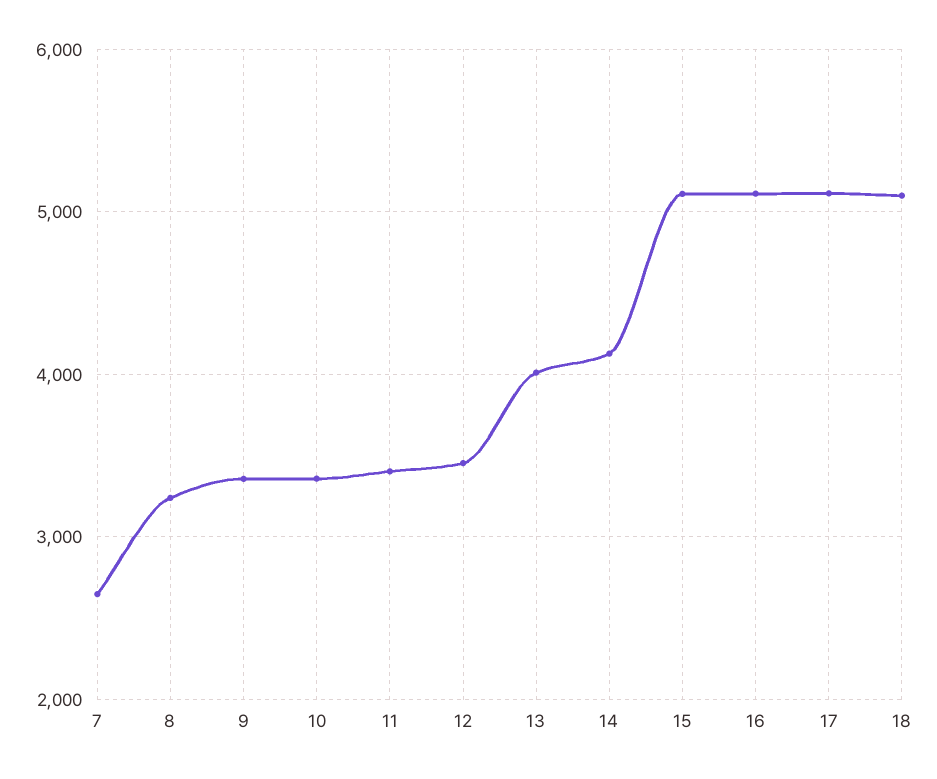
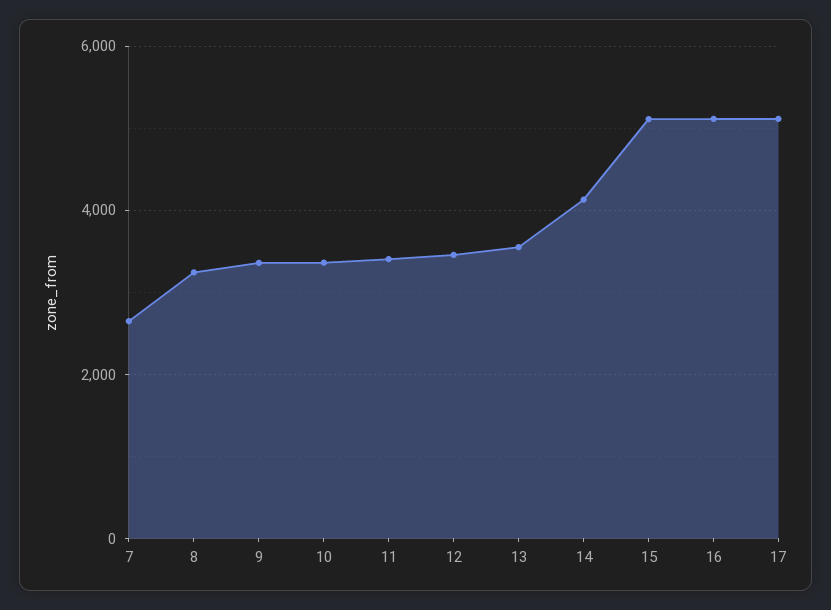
  {
    "7": 2600,
    "8": 3200,
    "9": 3400,
    "10": 3400,
    "11": 3400,
    "12": 3500,
-   "13": 4000,
+   "13": 3600,
    "14": 4100,
    "15": 5100,
    "16": 5100,
-   "17": 5100,
+   "17": 5100
-   "18": 5100
  }

